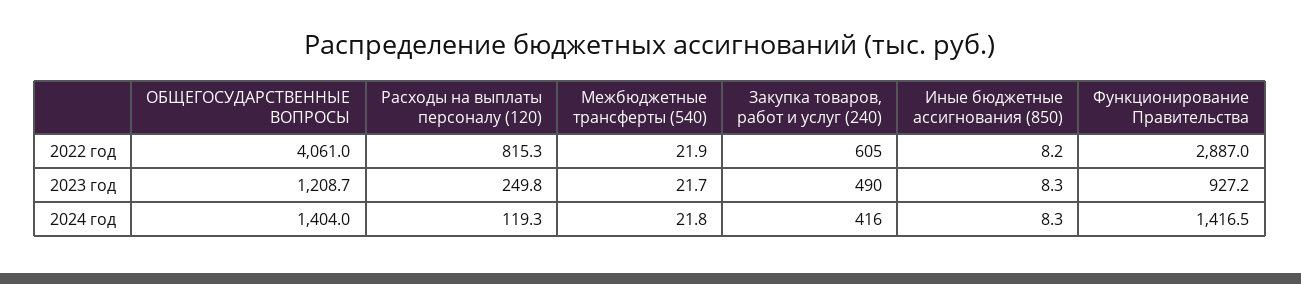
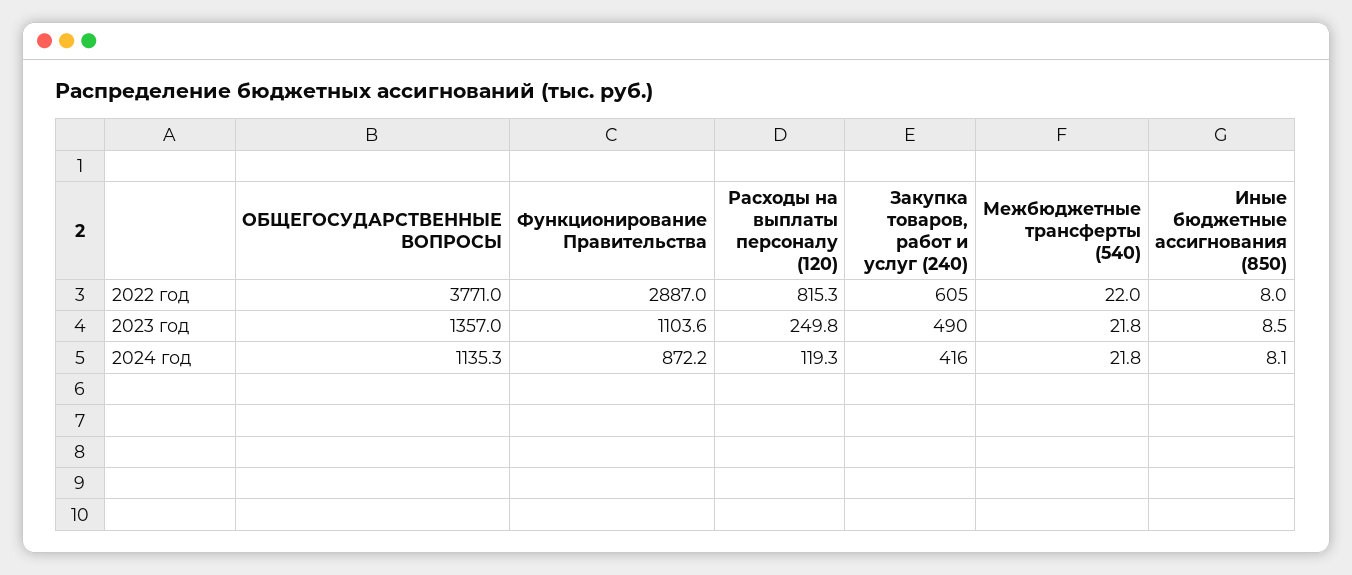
  {
    "ОБЩЕГОСУДАРСТВЕННЫЕ ВОПРОСЫ": {
-     "2022 год": 4061,
+     "2022 год": 3771,
-     "2023 год": 1208.7,
+     "2023 год": 1357,
-     "2024 год": 1404
+     "2024 год": 1135.3
    },
    "Расходы на выплаты персоналу (120)": {
      "2022 год": 815.3,
      "2023 год": 249.8,
      "2024 год": 119.3
    },
    "Межбюджетные трансферты (540)": {
-     "2022 год": 21.9,
+     "2022 год": 22,
-     "2023 год": 21.7,
+     "2023 год": 21.8,
      "2024 год": 21.8
    },
    "Закупка товаров, работ и услуг (240)": {
      "2022 год": 605,
      "2023 год": 490,
      "2024 год": 416
    },
    "Иные бюджетные ассигнования (850)": {
-     "2022 год": 8.2,
+     "2022 год": 8,
-     "2023 год": 8.3,
+     "2023 год": 8.5,
-     "2024 год": 8.3
+     "2024 год": 8.1
    },
    "Функционирование Правительства": {
      "2022 год": 2887,
-     "2023 год": 927.2,
+     "2023 год": 1103.6,
-     "2024 год": 1416.5
+     "2024 год": 872.2
    }
  }

